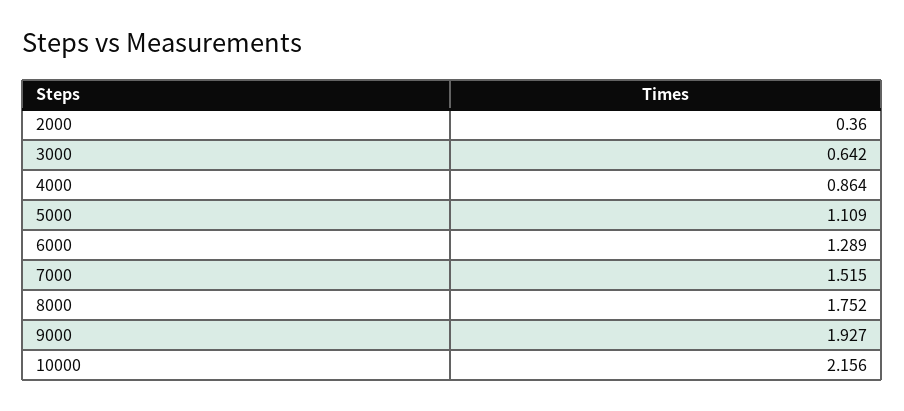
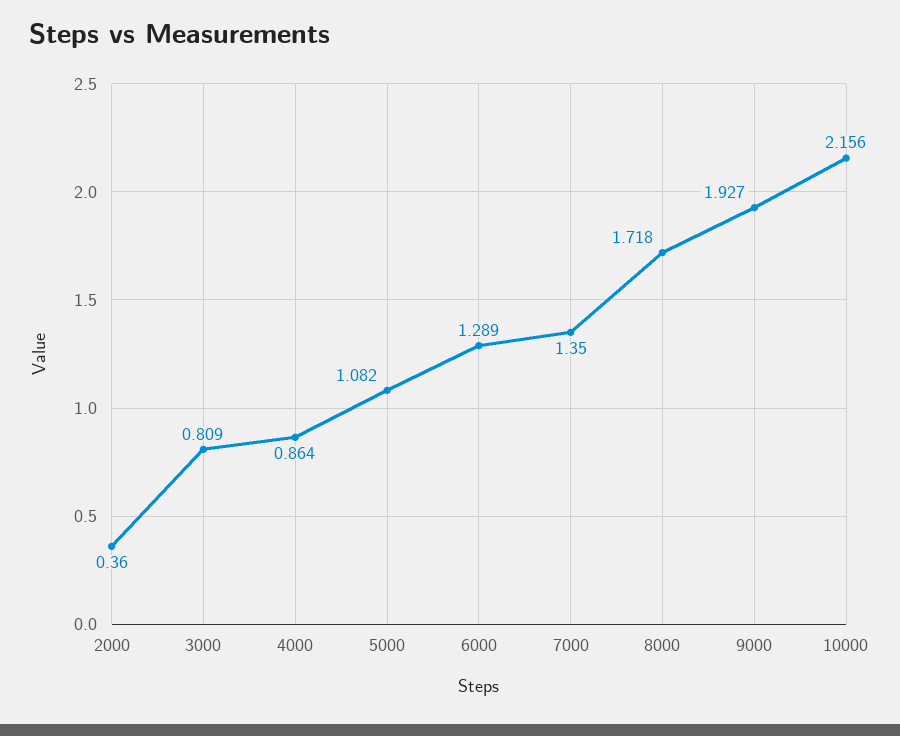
  {
    "2000": 0.36,
-   "3000": 0.642,
+   "3000": 0.809,
    "4000": 0.864,
-   "5000": 1.109,
+   "5000": 1.082,
    "6000": 1.289,
-   "7000": 1.515,
+   "7000": 1.35,
-   "8000": 1.752,
+   "8000": 1.718,
    "9000": 1.927,
    "10000": 2.156
  }

